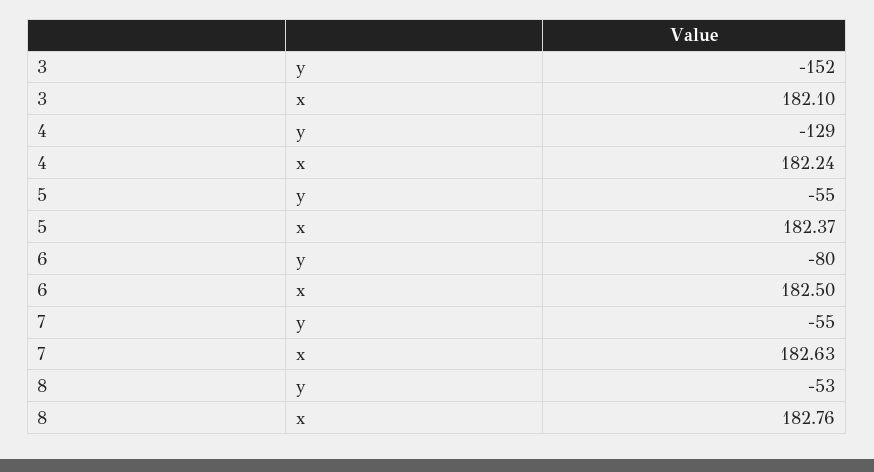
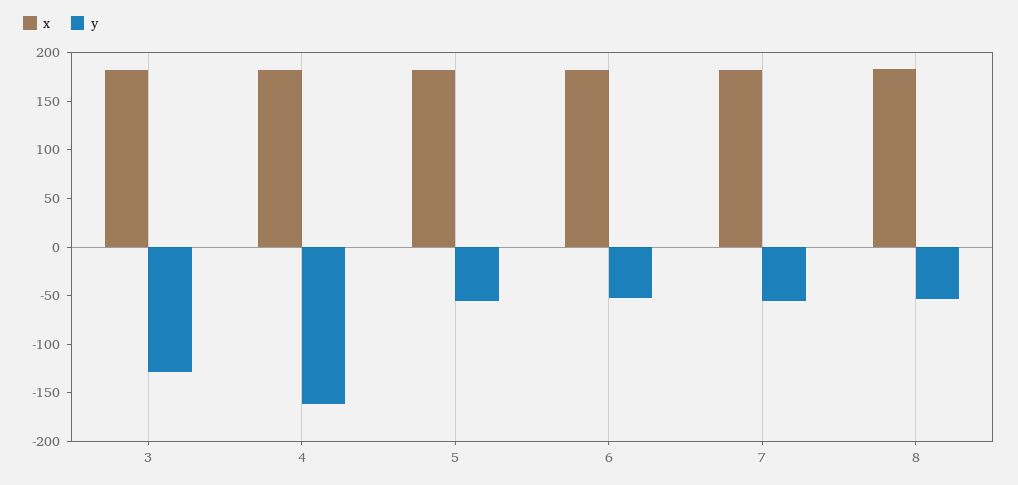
  {
    "y": {
-     "3": -152,
+     "3": -130,
-     "4": -129,
+     "4": -160,
      "5": -55,
-     "6": -80,
+     "6": -50,
      "7": -55,
      "8": -53
    },
    "x": {
      "3": 182.1,
      "4": 182.24,
      "5": 182.37,
      "6": 182.5,
      "7": 182.63,
      "8": 182.76
    }
  }

